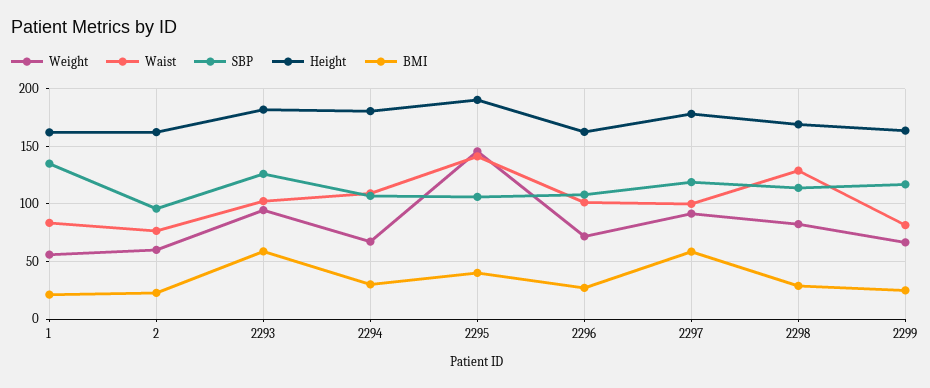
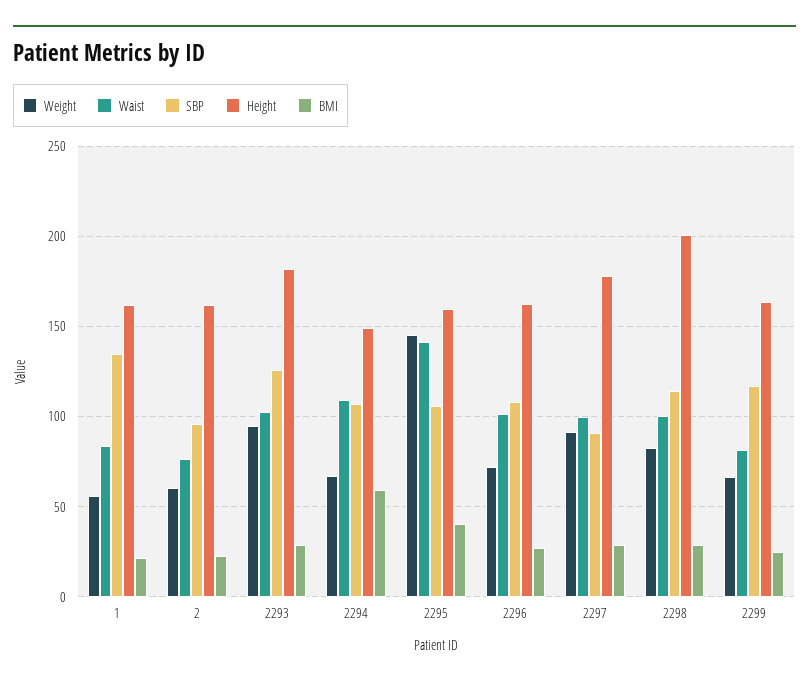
  {
    "Weight": {
      "1": 55,
      "2": 60,
      "2293": 95,
      "2294": 65,
      "2295": 145,
      "2296": 70,
      "2297": 90,
      "2298": 80,
      "2299": 65
    },
    "Waist": {
      "1": 85,
      "2": 75,
      "2293": 105,
      "2294": 110,
      "2295": 140,
      "2296": 100,
      "2297": 100,
-     "2298": 130,
+     "2298": 100,
      "2299": 80
    },
    "SBP": {
      "1": 135,
      "2": 95,
      "2293": 125,
      "2294": 105,
      "2295": 105,
      "2296": 110,
-     "2297": 120,
+     "2297": 90,
      "2298": 115,
      "2299": 115
    },
    "Height": {
      "1": 160,
      "2": 160,
      "2293": 180,
-     "2294": 180,
+     "2294": 150,
-     "2295": 190,
+     "2295": 160,
      "2296": 165,
      "2297": 180,
-     "2298": 170,
+     "2298": 200,
      "2299": 165
    },
    "BMI": {
      "1": 20,
      "2": 25,
-     "2293": 60,
+     "2293": 30,
-     "2294": 30,
+     "2294": 60,
      "2295": 40,
      "2296": 25,
-     "2297": 60,
+     "2297": 30,
      "2298": 30,
      "2299": 25
    }
  }

